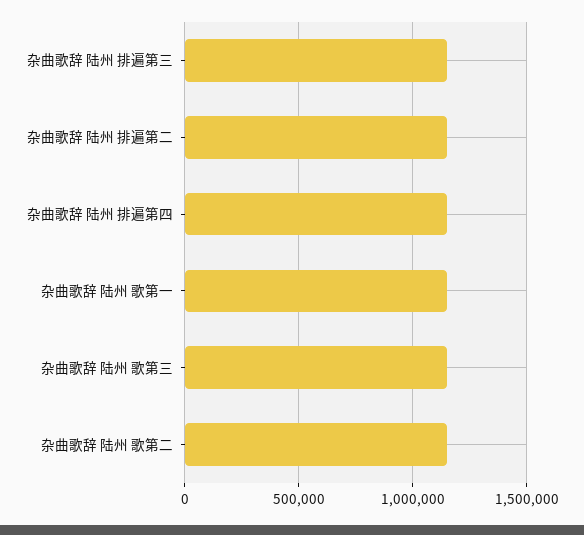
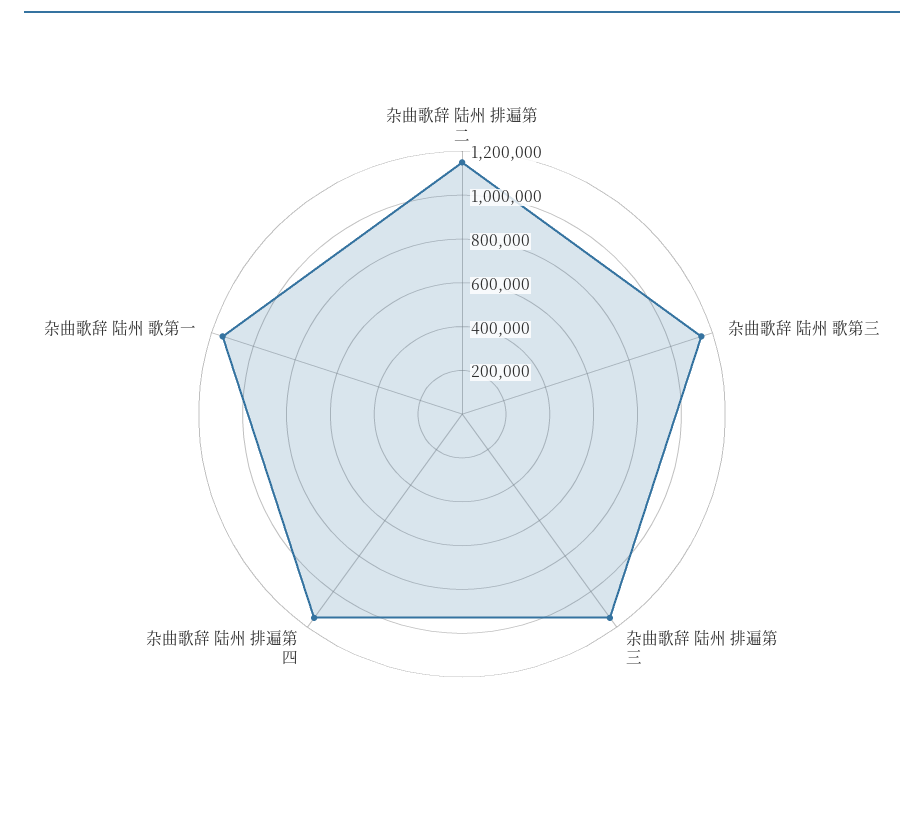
  {
    "杂曲歌辞 陆州 排遍第三": 1150000,
    "杂曲歌辞 陆州 排遍第二": 1150000,
    "杂曲歌辞 陆州 排遍第四": 1150000,
    "杂曲歌辞 陆州 歌第一": 1150000,
-   "杂曲歌辞 陆州 歌第三": 1150000,
+   "杂曲歌辞 陆州 歌第三": 1150000
-   "杂曲歌辞 陆州 歌第二": 1150000
  }

